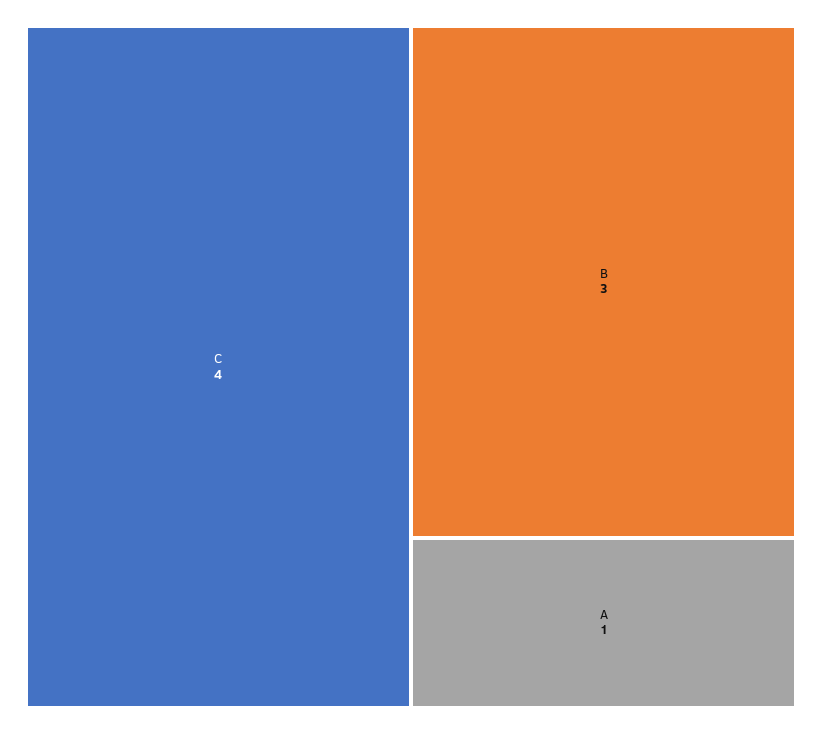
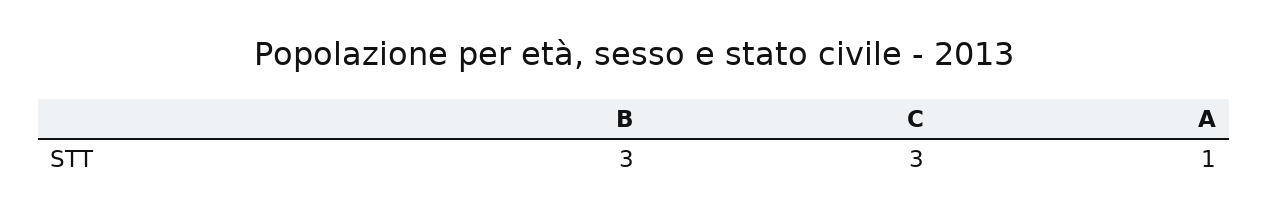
  {
-   "C": 4,
+   "C": 3,
    "B": 3,
    "A": 1
  }

